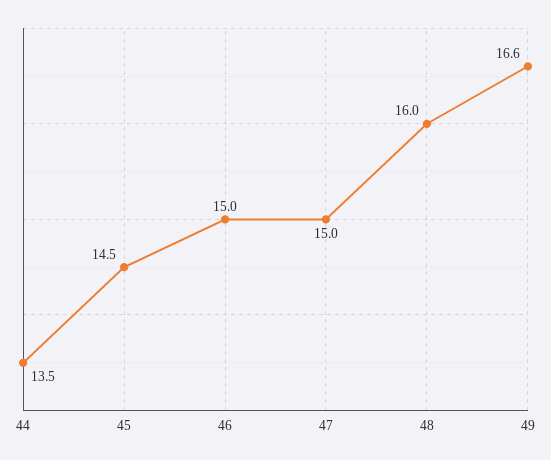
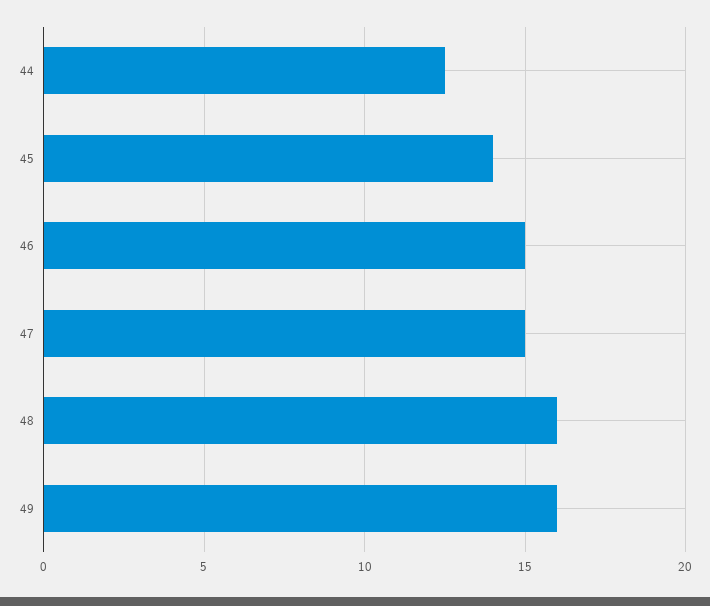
  {
-   "44": 13.5,
+   "44": 12.5,
-   "45": 14.5,
+   "45": 14,
    "46": 15,
    "47": 15,
    "48": 16,
-   "49": 16.6
+   "49": 16
  }

